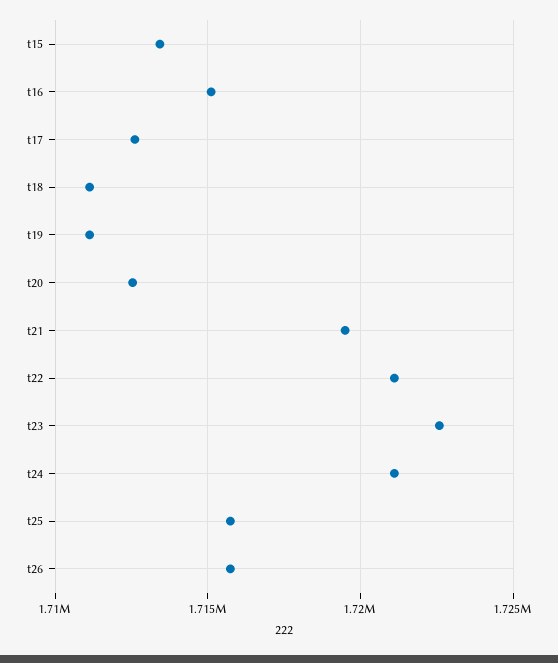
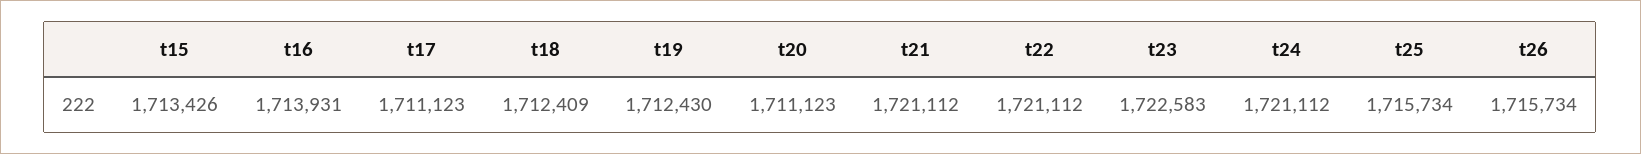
  {
    "t15": 1713426,
-   "t16": 1715000,
+   "t16": 1713931,
-   "t17": 1712500,
+   "t17": 1711123,
-   "t18": 1711000,
+   "t18": 1712409,
-   "t19": 1711000,
+   "t19": 1712430,
-   "t20": 1712500,
+   "t20": 1711123,
-   "t21": 1719500,
+   "t21": 1721112,
    "t22": 1721112,
    "t23": 1722583,
    "t24": 1721112,
    "t25": 1715734,
    "t26": 1715734
  }

